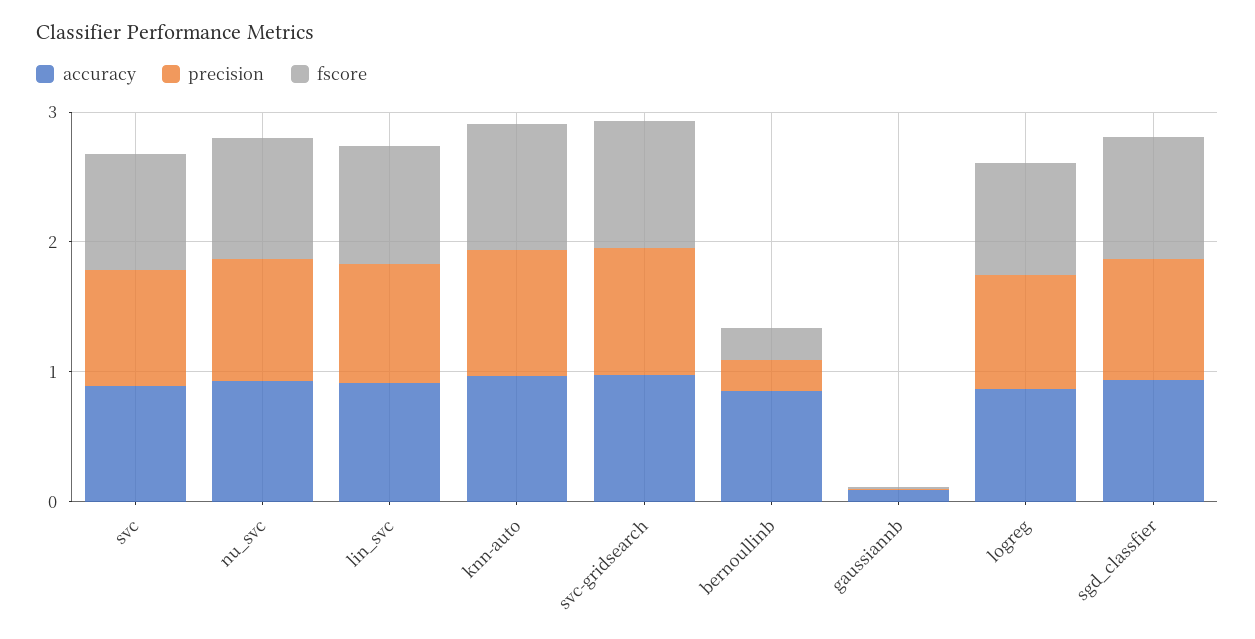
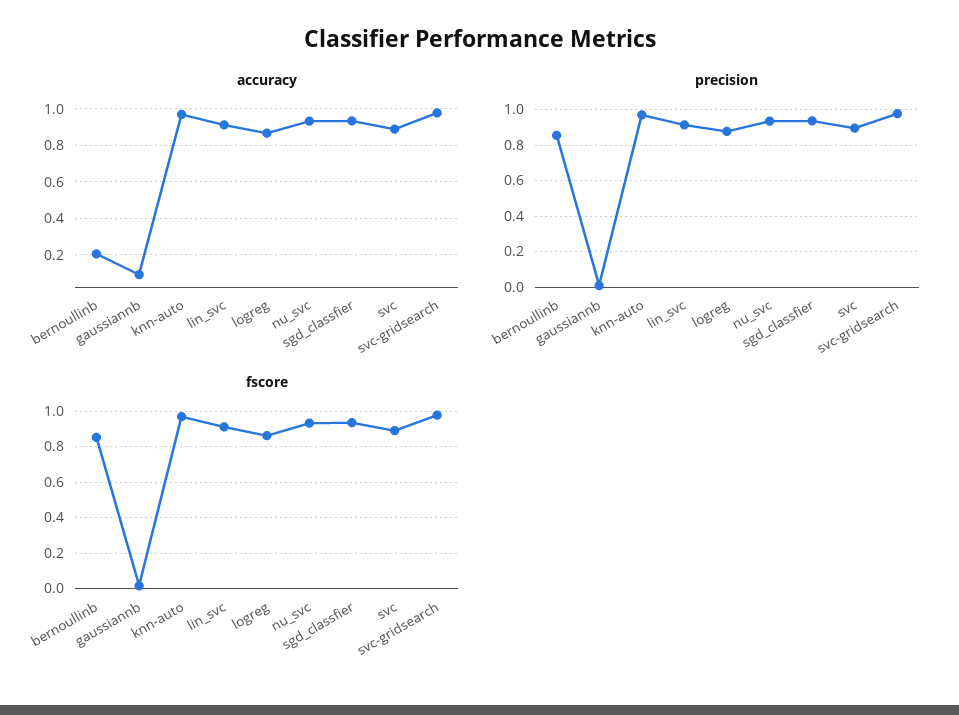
  {
    "accuracy": {
      "svc": 0.9,
      "nu_svc": 0.95,
      "lin_svc": 0.9,
      "knn-auto": 0.95,
      "svc-gridsearch": 1,
-     "bernoullinb": 0.8,
+     "bernoullinb": 0.2,
      "gaussiannb": 0.1,
      "logreg": 0.85,
      "sgd_classfier": 0.95
    },
    "precision": {
      "svc": 0.9,
      "nu_svc": 0.95,
      "lin_svc": 0.9,
      "knn-auto": 0.95,
      "svc-gridsearch": 1,
-     "bernoullinb": 0.2,
+     "bernoullinb": 0.85,
      "gaussiannb": 0,
      "logreg": 0.9,
      "sgd_classfier": 0.95
    },
    "fscore": {
      "svc": 0.9,
      "nu_svc": 0.95,
      "lin_svc": 0.9,
      "knn-auto": 0.95,
      "svc-gridsearch": 1,
-     "bernoullinb": 0.2,
+     "bernoullinb": 0.85,
      "gaussiannb": 0,
      "logreg": 0.85,
      "sgd_classfier": 0.95
    }
  }

